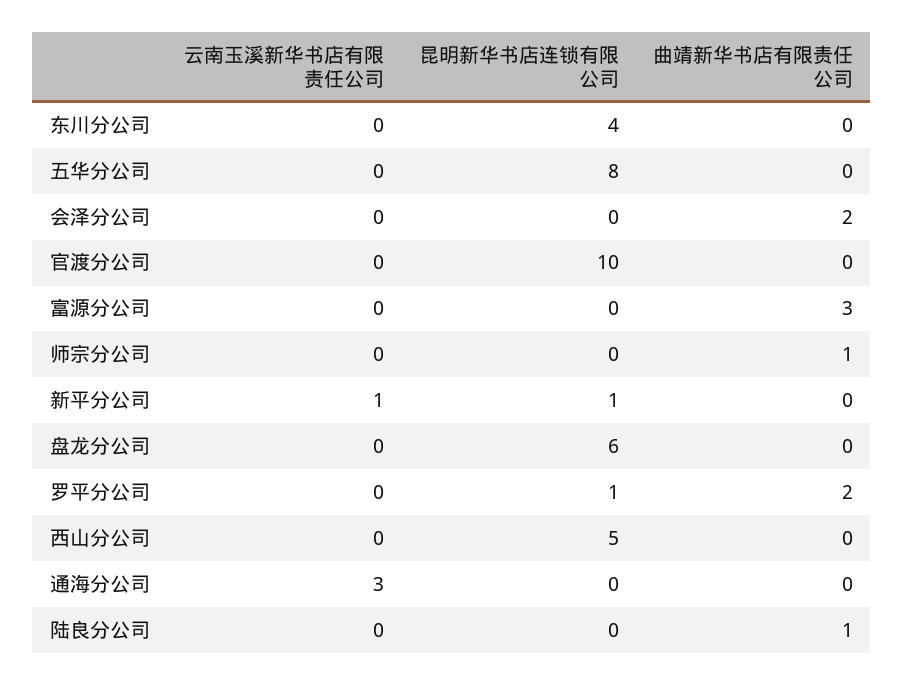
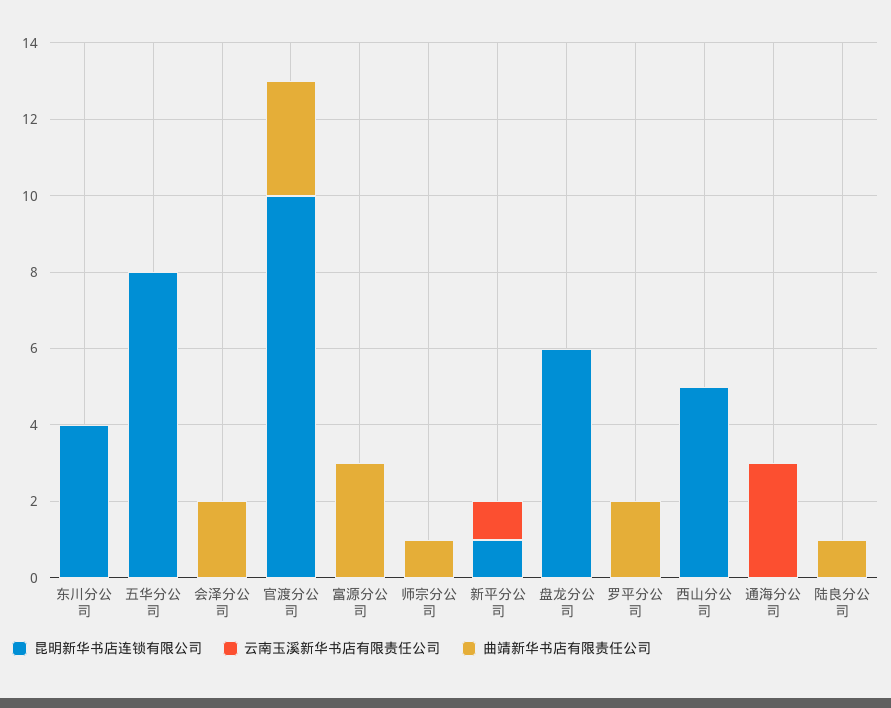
  {
    "云南玉溪新华书店有限责任公司": {
      "东川分公司": 0,
      "五华分公司": 0,
      "会泽分公司": 0,
      "官渡分公司": 0,
      "富源分公司": 0,
      "师宗分公司": 0,
      "新平分公司": 1,
      "盘龙分公司": 0,
      "罗平分公司": 0,
      "西山分公司": 0,
      "通海分公司": 3,
      "陆良分公司": 0
    },
    "昆明新华书店连锁有限公司": {
      "东川分公司": 4,
      "五华分公司": 8,
      "会泽分公司": 0,
      "官渡分公司": 10,
      "富源分公司": 0,
      "师宗分公司": 0,
      "新平分公司": 1,
      "盘龙分公司": 6,
-     "罗平分公司": 1,
+     "罗平分公司": 0,
      "西山分公司": 5,
      "通海分公司": 0,
      "陆良分公司": 0
    },
    "曲靖新华书店有限责任公司": {
      "东川分公司": 0,
      "五华分公司": 0,
      "会泽分公司": 2,
-     "官渡分公司": 0,
+     "官渡分公司": 3,
      "富源分公司": 3,
      "师宗分公司": 1,
      "新平分公司": 0,
      "盘龙分公司": 0,
      "罗平分公司": 2,
      "西山分公司": 0,
      "通海分公司": 0,
      "陆良分公司": 1
    }
  }

